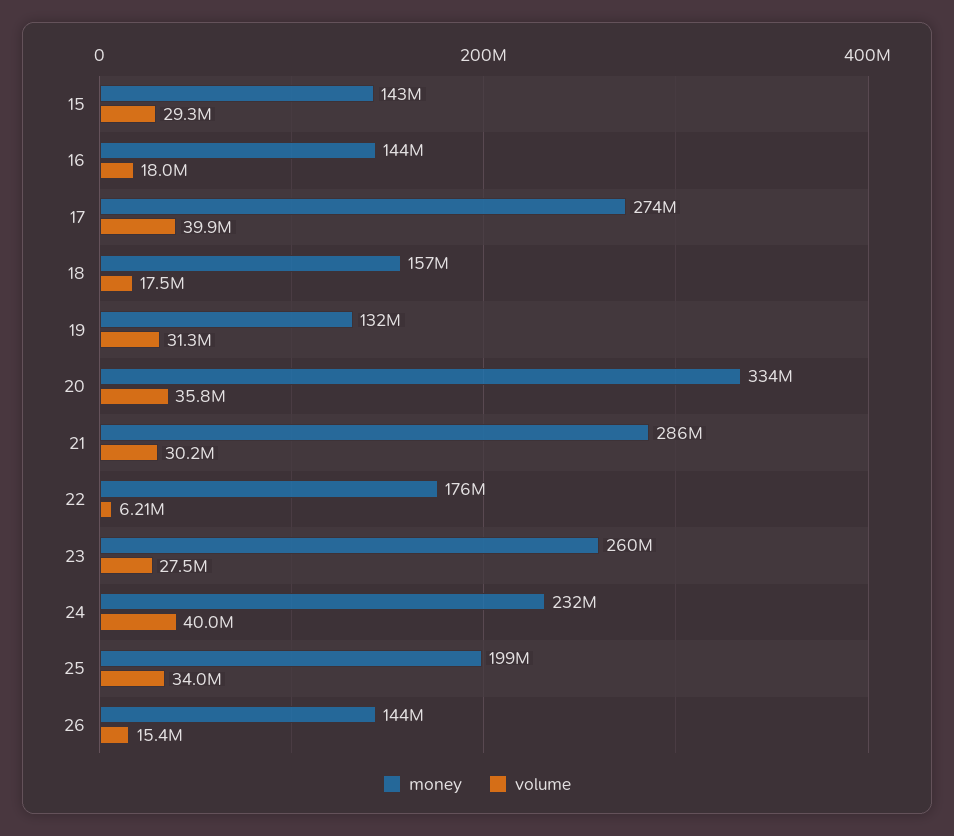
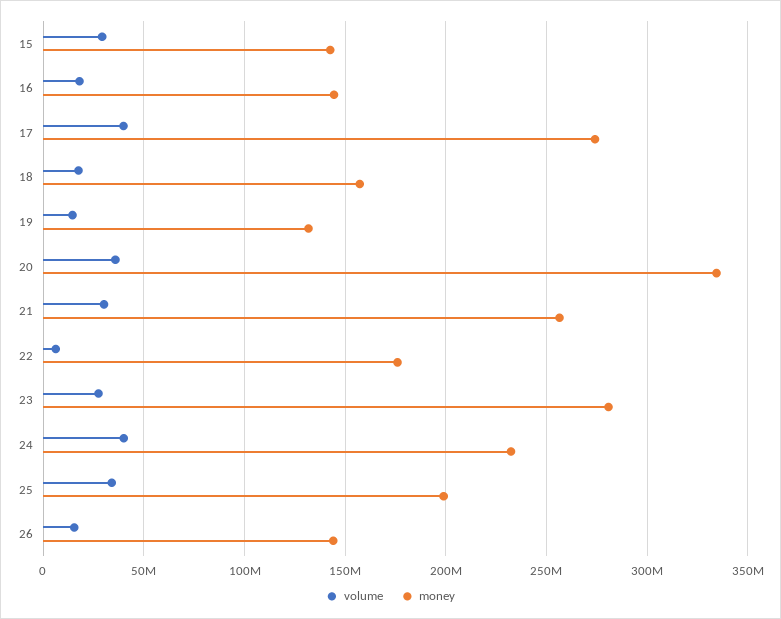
  {
    "money": {
      "15": 143000000,
      "16": 144000000,
      "17": 274000000,
      "18": 157000000,
      "19": 132000000,
      "20": 334000000,
-     "21": 286000000,
+     "21": 255000000,
      "22": 176000000,
-     "23": 260000000,
+     "23": 280000000,
      "24": 232000000,
      "25": 199000000,
      "26": 144000000
    },
    "volume": {
      "15": 29300000,
      "16": 18000000,
      "17": 39900000,
      "18": 17500000,
-     "19": 31300000,
+     "19": 15000000,
      "20": 35800000,
      "21": 30200000,
      "22": 6210000,
      "23": 27500000,
      "24": 40000000,
      "25": 34000000,
      "26": 15400000
    }
  }

